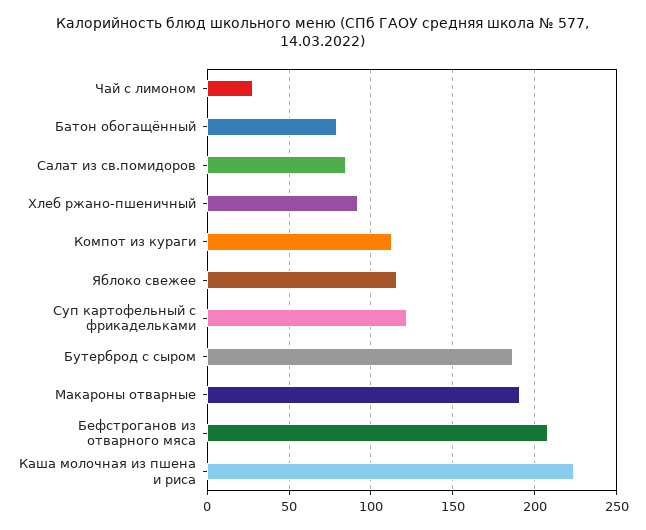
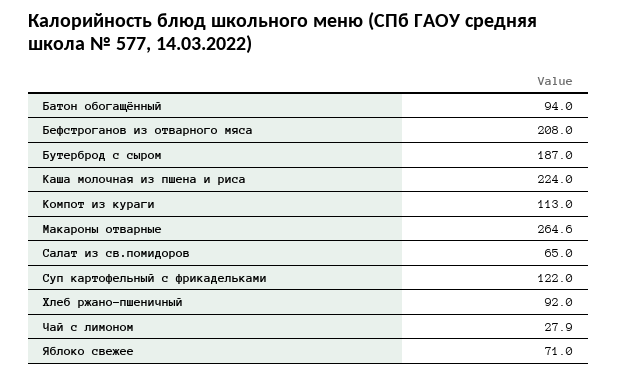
  {
    "Чай с лимоном": 27.9,
-   "Батон обогащённый": 80,
+   "Батон обогащённый": 94,
-   "Салат из св.помидоров": 85,
+   "Салат из св.помидоров": 65,
    "Хлеб ржано-пшеничный": 92,
    "Компот из кураги": 113,
-   "Яблоко свежее": 115,
+   "Яблоко свежее": 71,
    "Суп картофельный с фрикадельками": 122,
    "Бутерброд с сыром": 187,
-   "Макароны отварные": 190,
+   "Макароны отварные": 264.6,
    "Бефстроганов из отварного мяса": 208,
    "Каша молочная из пшена и риса": 224
  }

